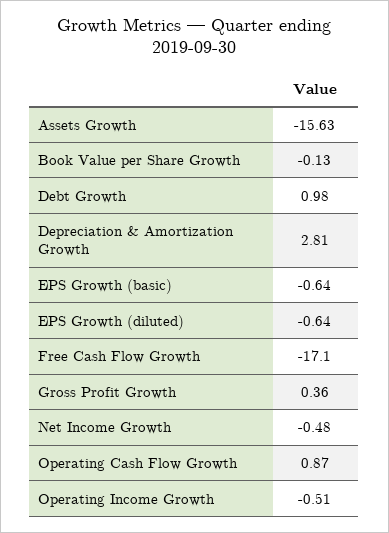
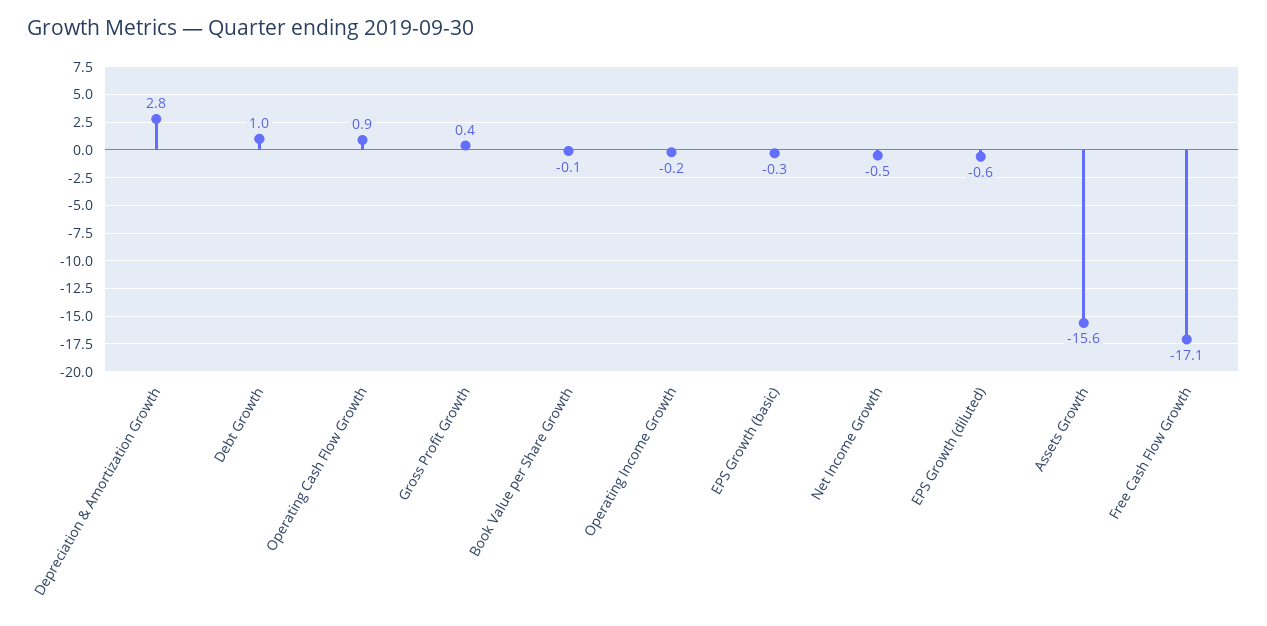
  {
    "Assets Growth": -15.63,
    "Book Value per Share Growth": -0.13,
    "Debt Growth": 0.98,
    "Depreciation & Amortization Growth": 2.81,
-   "EPS Growth (basic)": -0.64,
+   "EPS Growth (basic)": -0.3,
    "EPS Growth (diluted)": -0.64,
    "Free Cash Flow Growth": -17.1,
    "Gross Profit Growth": 0.36,
    "Net Income Growth": -0.48,
    "Operating Cash Flow Growth": 0.87,
-   "Operating Income Growth": -0.51
+   "Operating Income Growth": -0.2
  }

